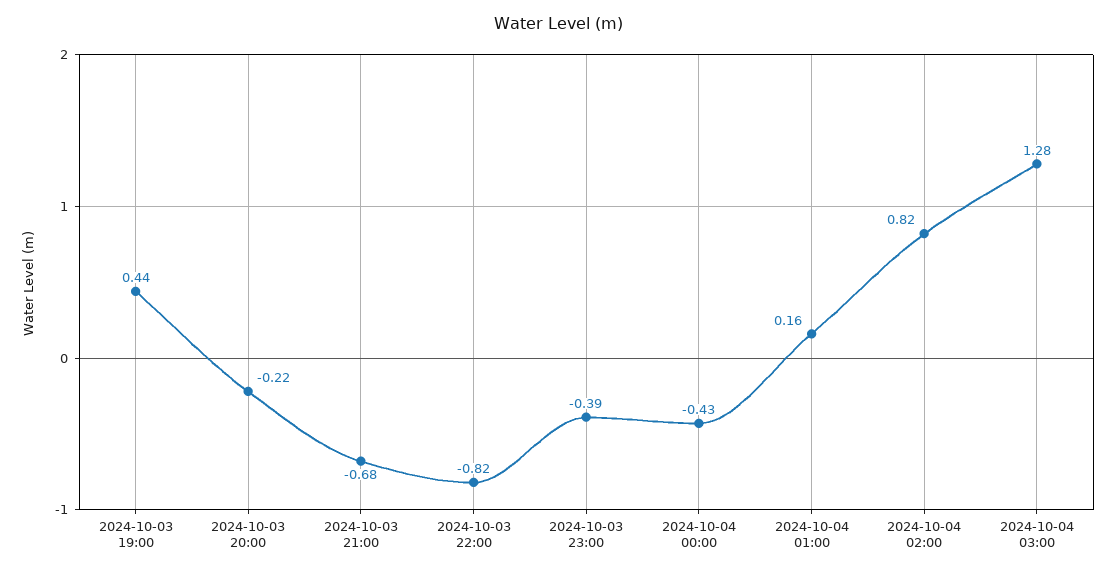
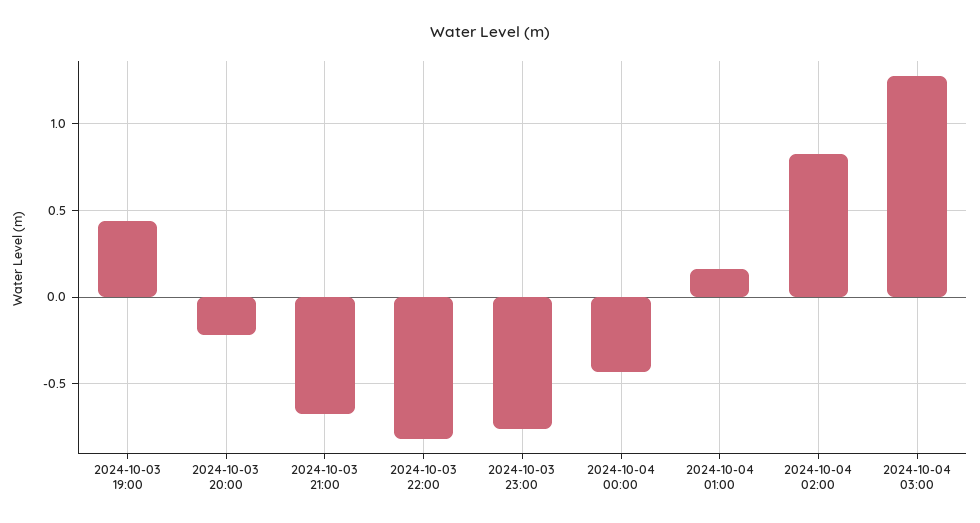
  {
    "2024-10-03 19:00": 0.44,
    "2024-10-03 20:00": -0.22,
    "2024-10-03 21:00": -0.68,
    "2024-10-03 22:00": -0.82,
-   "2024-10-03 23:00": -0.39,
+   "2024-10-03 23:00": -0.75,
    "2024-10-04 00:00": -0.43,
    "2024-10-04 01:00": 0.16,
    "2024-10-04 02:00": 0.82,
    "2024-10-04 03:00": 1.28
  }

